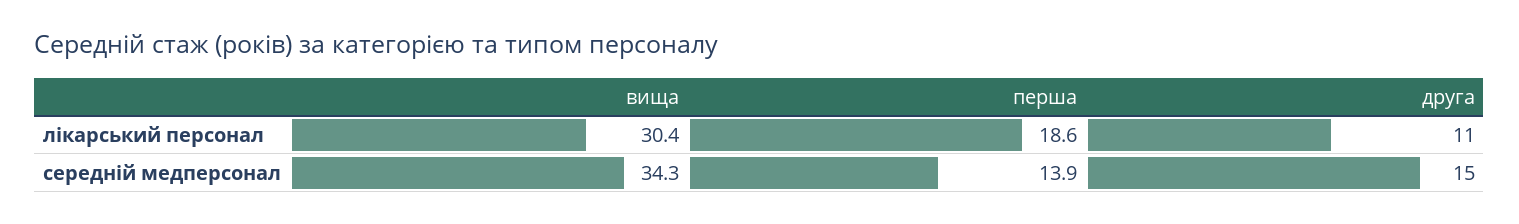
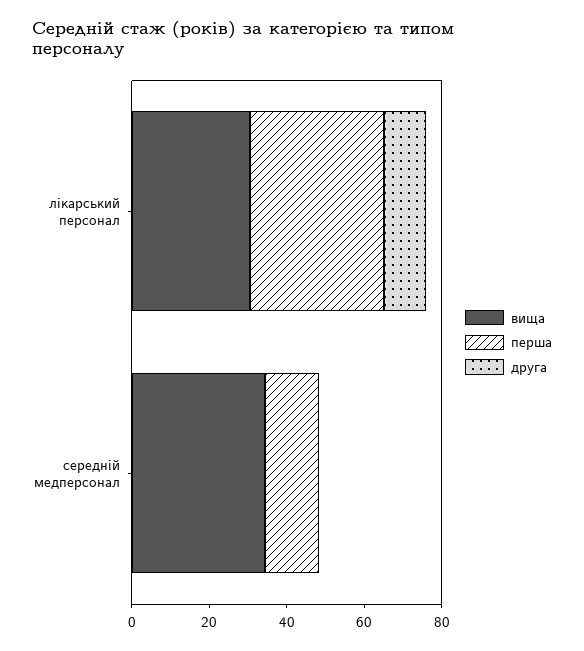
  {
    "вища": {
      "лікарський персонал": 30.4,
      "середній медперсонал": 34.3
    },
    "перша": {
-     "лікарський персонал": 18.6,
+     "лікарський персонал": 35,
      "середній медперсонал": 13.9
    },
    "друга": {
      "лікарський персонал": 11,
-     "середній медперсонал": 15
+     "середній медперсонал": 0
    }
  }

